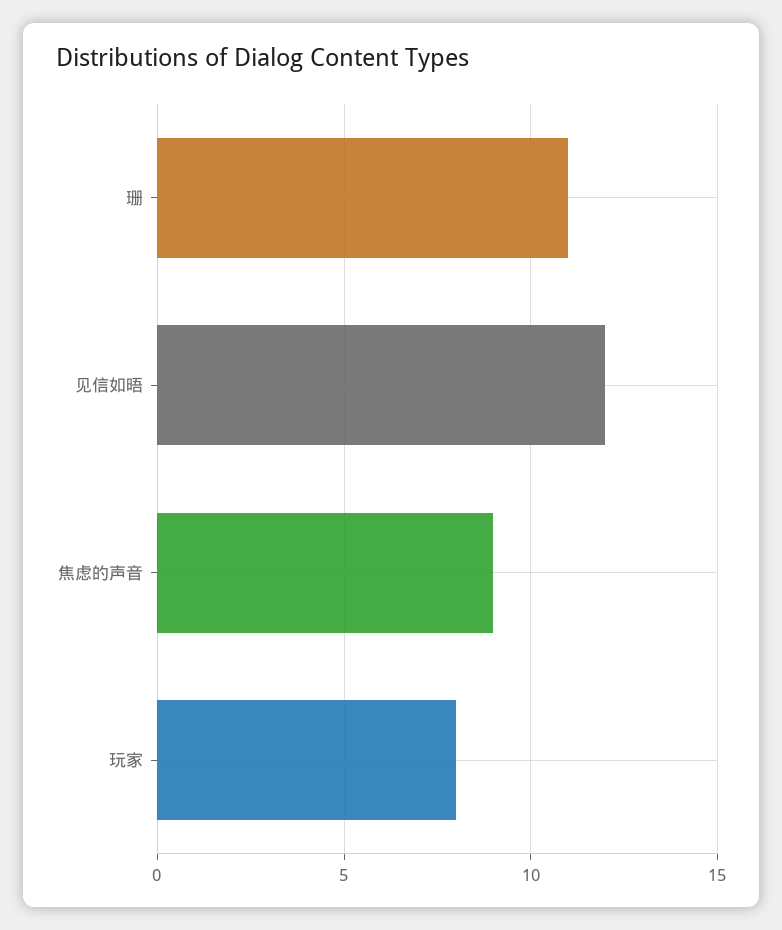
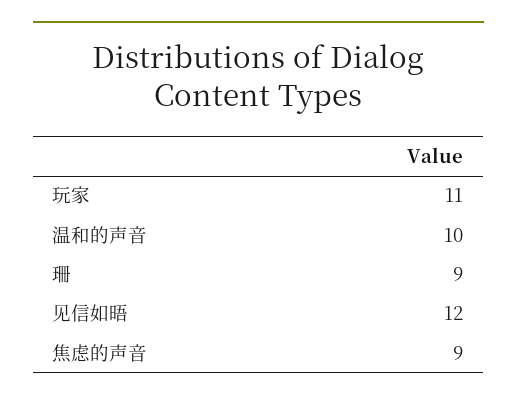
  {
-   "珊": 11,
+   "珊": 9,
    "见信如晤": 12,
    "焦虑的声音": 9,
-   "玩家": 8
+   "玩家": 11,
+   "温和的声音": 10
  }

